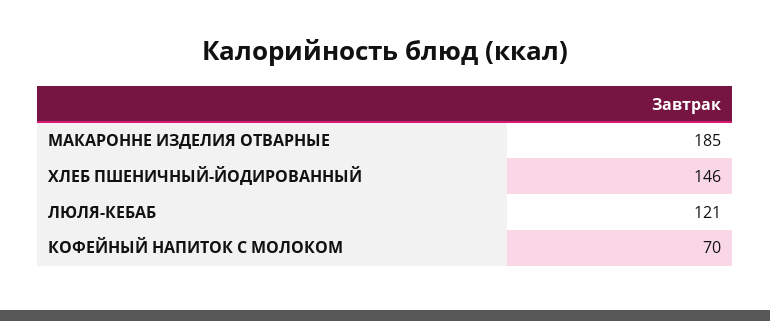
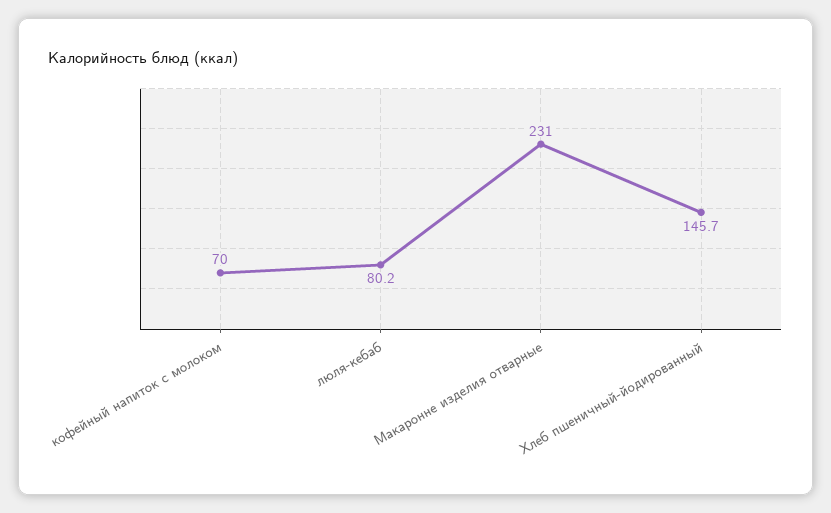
  {
-   "МАКАРОННЕ ИЗДЕЛИЯ ОТВАРНЫЕ": 185,
+   "МАКАРОННЕ ИЗДЕЛИЯ ОТВАРНЫЕ": 231,
    "ХЛЕБ ПШЕНИЧНЫЙ-ЙОДИРОВАННЫЙ": 145.7,
-   "ЛЮЛЯ-КЕБАБ": 121,
+   "ЛЮЛЯ-КЕБАБ": 80.2,
    "КОФЕЙНЫЙ НАПИТОК С МОЛОКОМ": 70
  }

